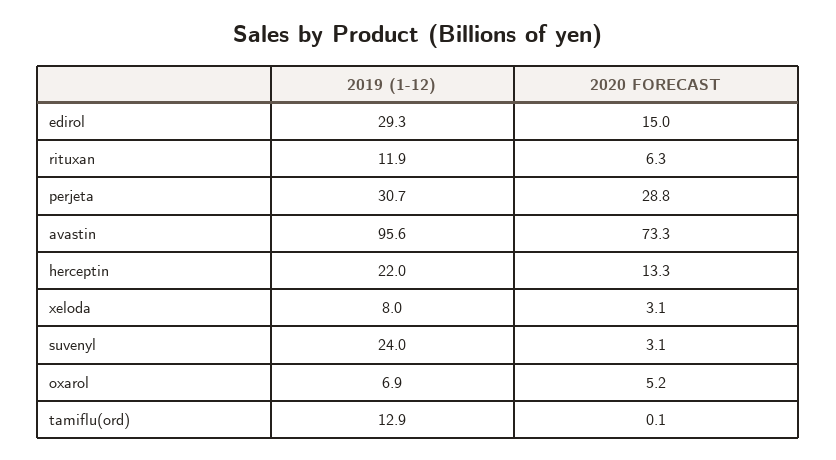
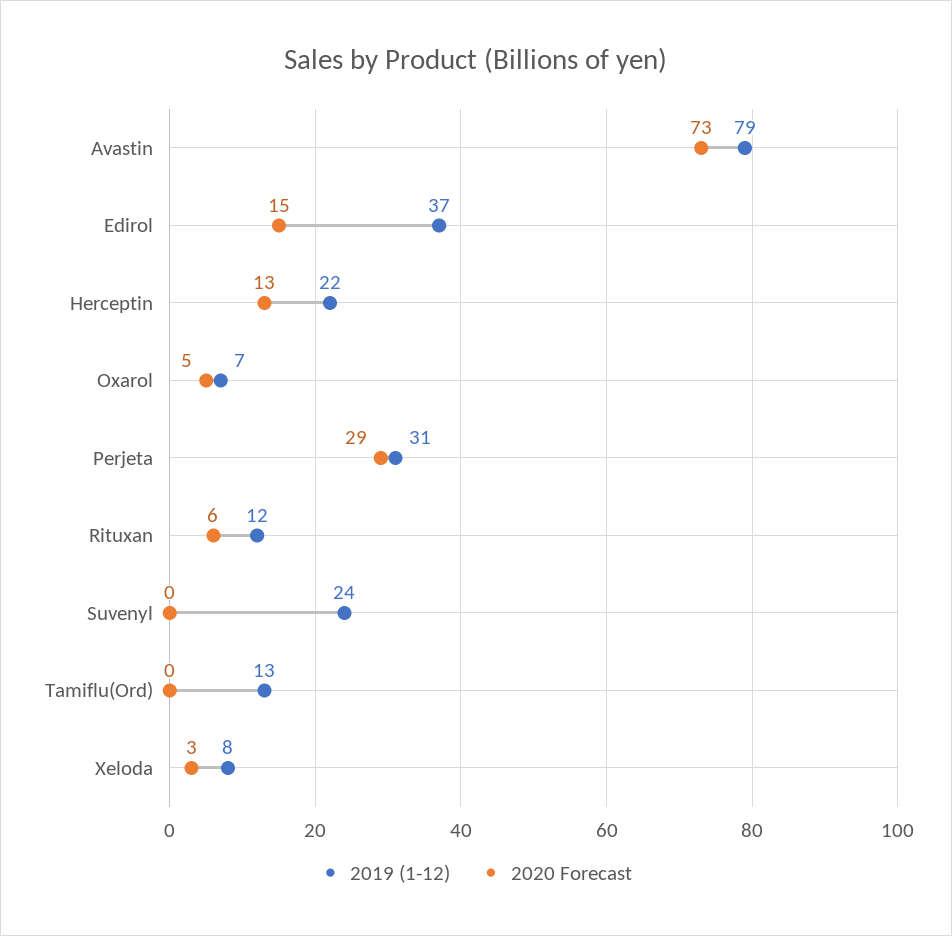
  {
    "2019 (1-12)": {
-     "edirol": 29.3,
+     "edirol": 37,
      "rituxan": 11.9,
      "perjeta": 30.7,
-     "avastin": 95.6,
+     "avastin": 79,
      "herceptin": 22,
      "xeloda": 8,
      "suvenyl": 24,
      "oxarol": 6.9,
      "tamiflu(ord)": 12.9
    },
    "2020 FORECAST": {
      "edirol": 15,
      "rituxan": 6.3,
      "perjeta": 28.8,
      "avastin": 73.3,
      "herceptin": 13.3,
      "xeloda": 3.1,
-     "suvenyl": 3.1,
+     "suvenyl": 0,
      "oxarol": 5.2,
      "tamiflu(ord)": 0.1
    }
  }

